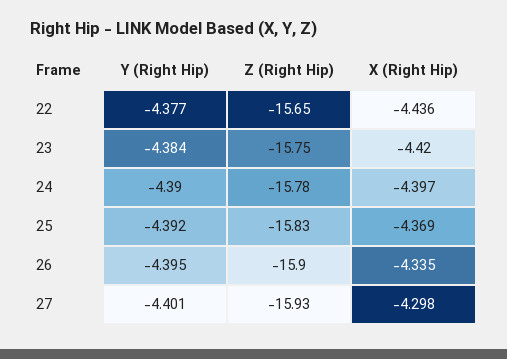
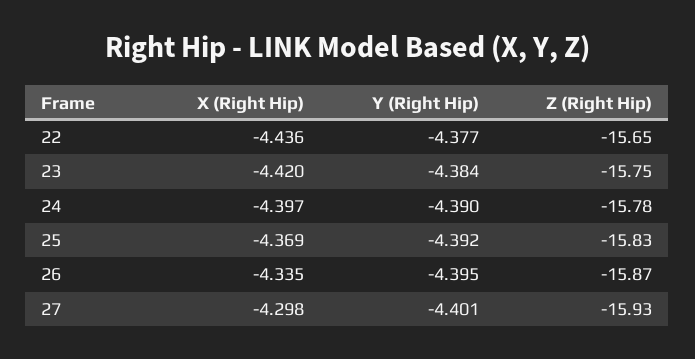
  {
    "Y (Right Hip)": {
      "22": -4.377,
      "23": -4.384,
      "24": -4.39,
      "25": -4.392,
      "26": -4.395,
      "27": -4.401
    },
    "Z (Right Hip)": {
      "22": -15.65,
      "23": -15.75,
      "24": -15.78,
      "25": -15.83,
-     "26": -15.9,
+     "26": -15.87,
      "27": -15.93
    },
    "X (Right Hip)": {
      "22": -4.436,
      "23": -4.42,
      "24": -4.397,
      "25": -4.369,
      "26": -4.335,
      "27": -4.298
    }
  }

